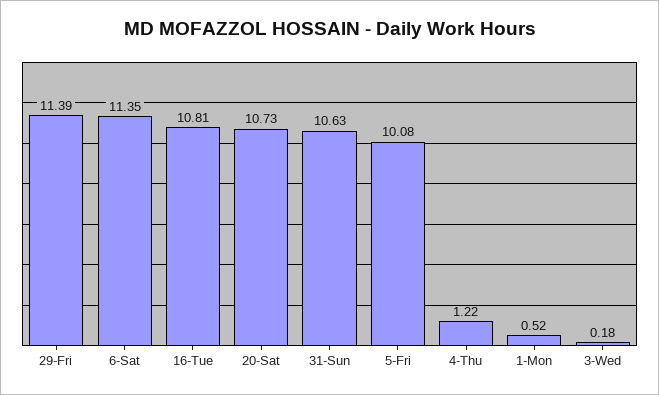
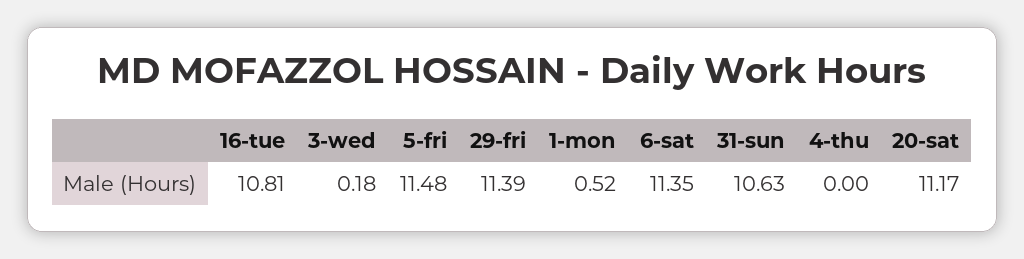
  {
    "29-Fri": 11.39,
    "6-Sat": 11.35,
    "16-Tue": 10.81,
-   "20-Sat": 10.73,
+   "20-Sat": 11.17,
    "31-Sun": 10.63,
-   "5-Fri": 10.08,
+   "5-Fri": 11.48,
-   "4-Thu": 1.22,
+   "4-Thu": 0,
    "1-Mon": 0.52,
    "3-Wed": 0.18
  }

